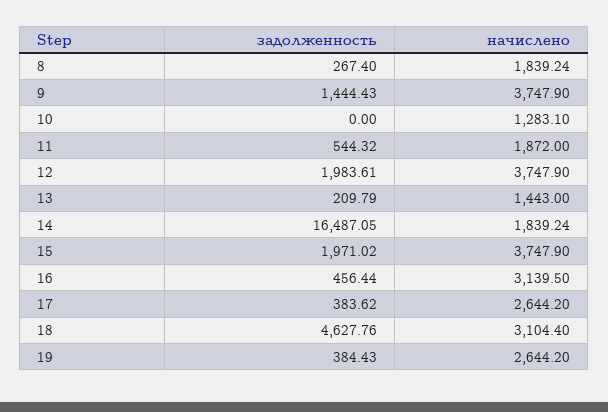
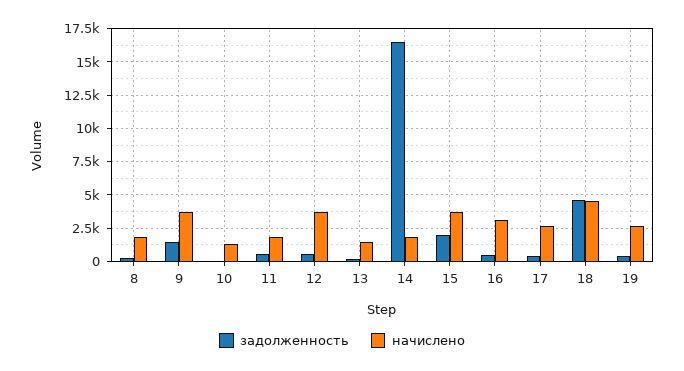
  {
    "задолженность": {
      "8": 267.4,
      "9": 1444.43,
      "10": 0,
      "11": 544.32,
-     "12": 1983.61,
+     "12": 500,
      "13": 209.79,
      "14": 16487.05,
      "15": 1971.02,
      "16": 456.44,
      "17": 383.62,
      "18": 4627.76,
      "19": 384.43
    },
    "начислено": {
      "8": 1839.24,
      "9": 3747.9,
      "10": 1283.1,
      "11": 1872,
      "12": 3747.9,
      "13": 1443,
      "14": 1839.24,
      "15": 3747.9,
      "16": 3139.5,
      "17": 2644.2,
-     "18": 3104.4,
+     "18": 4500,
      "19": 2644.2
    }
  }

